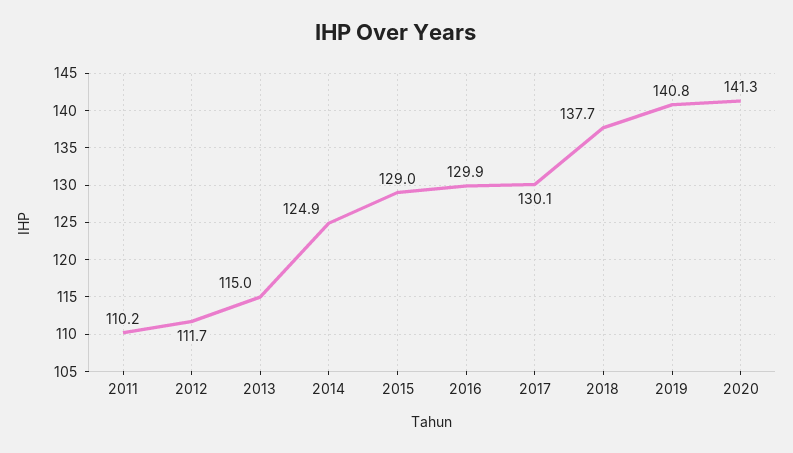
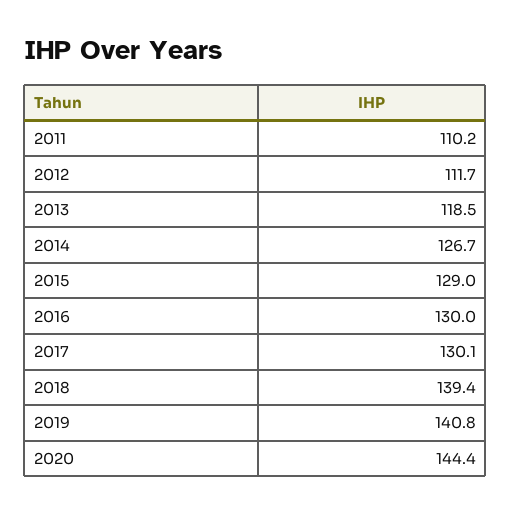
  {
    "2011": 110.2,
    "2012": 111.7,
-   "2013": 115,
+   "2013": 118.5,
-   "2014": 124.9,
+   "2014": 126.7,
    "2015": 129,
-   "2016": 129.9,
+   "2016": 130,
    "2017": 130.1,
-   "2018": 137.7,
+   "2018": 139.4,
    "2019": 140.8,
-   "2020": 141.3
+   "2020": 144.4
  }

